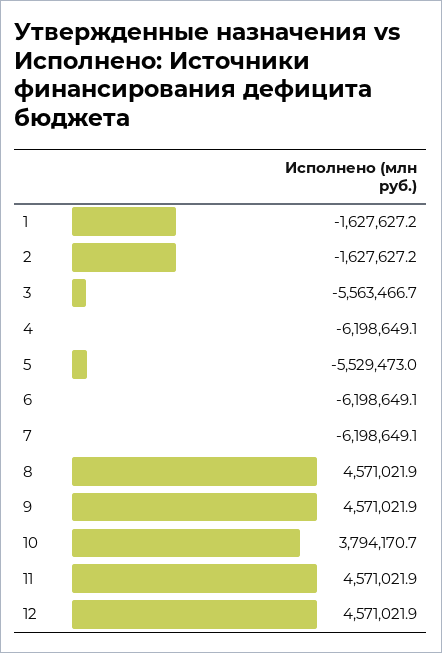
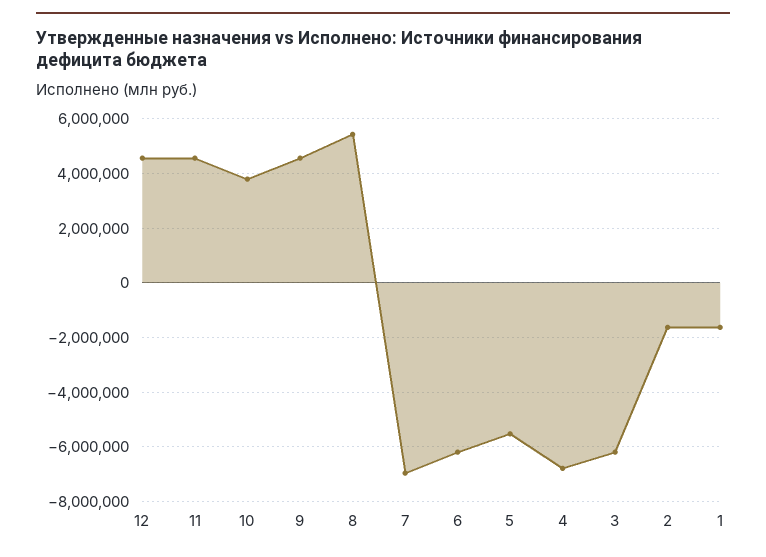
  {
    "1": -1627627.2,
    "2": -1627627.2,
-   "3": -5563466.7,
+   "3": -6250000,
-   "4": -6198649.1,
+   "4": -6750000,
    "5": -5529473,
    "6": -6198649.1,
-   "7": -6198649.1,
+   "7": -7000000,
-   "8": 4571021.9,
+   "8": 5500000,
    "9": 4571021.9,
    "10": 3794170.7,
    "11": 4571021.9,
    "12": 4571021.9
  }

